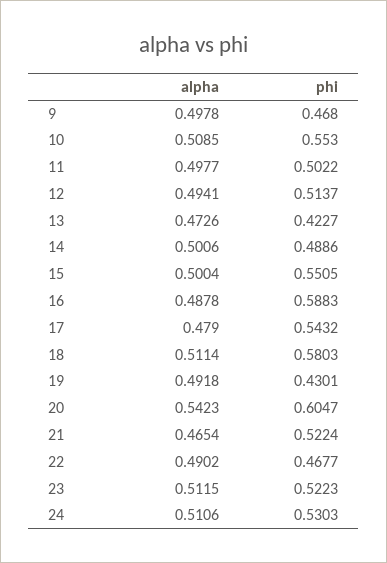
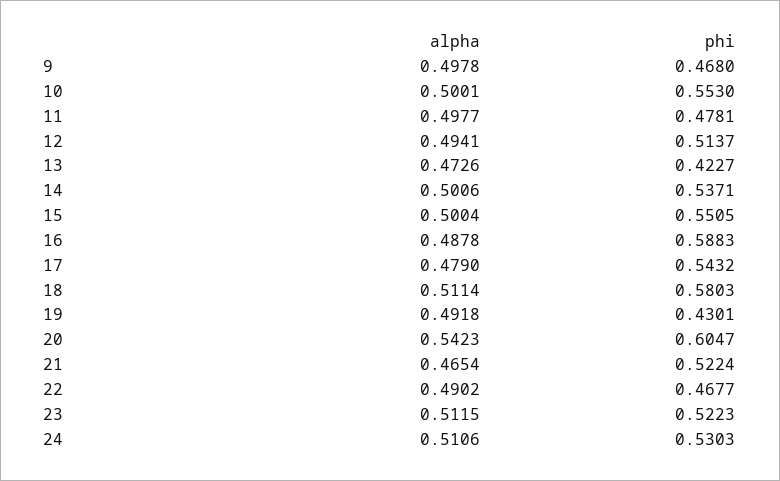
  {
    "alpha": {
      "9": 0.4978,
-     "10": 0.5085,
+     "10": 0.5001,
      "11": 0.4977,
      "12": 0.4941,
      "13": 0.4726,
      "14": 0.5006,
      "15": 0.5004,
      "16": 0.4878,
      "17": 0.479,
      "18": 0.5114,
      "19": 0.4918,
      "20": 0.5423,
      "21": 0.4654,
      "22": 0.4902,
      "23": 0.5115,
      "24": 0.5106
    },
    "phi": {
      "9": 0.468,
      "10": 0.553,
-     "11": 0.5022,
+     "11": 0.4781,
      "12": 0.5137,
      "13": 0.4227,
-     "14": 0.4886,
+     "14": 0.5371,
      "15": 0.5505,
      "16": 0.5883,
      "17": 0.5432,
      "18": 0.5803,
      "19": 0.4301,
      "20": 0.6047,
      "21": 0.5224,
      "22": 0.4677,
      "23": 0.5223,
      "24": 0.5303
    }
  }

